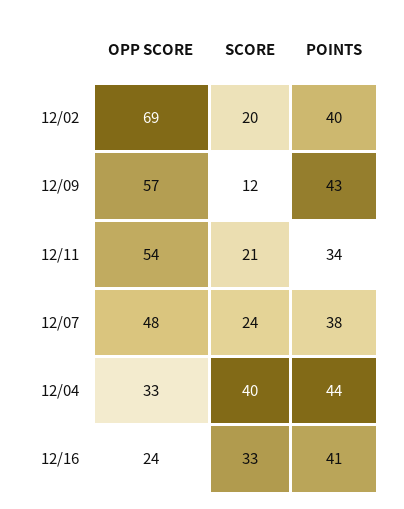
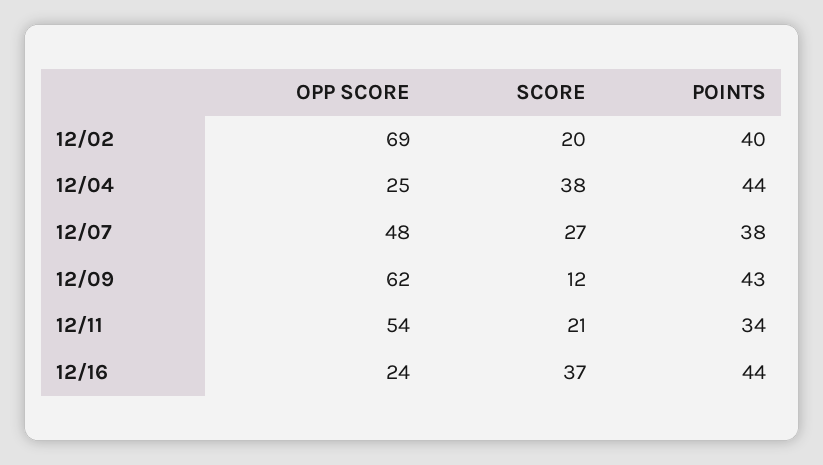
  {
    "OPP SCORE": {
      "12/02": 69,
-     "12/09": 57,
+     "12/09": 62,
      "12/11": 54,
      "12/07": 48,
-     "12/04": 33,
+     "12/04": 25,
      "12/16": 24
    },
    "SCORE": {
      "12/02": 20,
      "12/09": 12,
      "12/11": 21,
-     "12/07": 24,
+     "12/07": 27,
-     "12/04": 40,
+     "12/04": 38,
-     "12/16": 33
+     "12/16": 37
    },
    "POINTS": {
      "12/02": 40,
      "12/09": 43,
      "12/11": 34,
      "12/07": 38,
      "12/04": 44,
-     "12/16": 41
+     "12/16": 44
    }
  }

